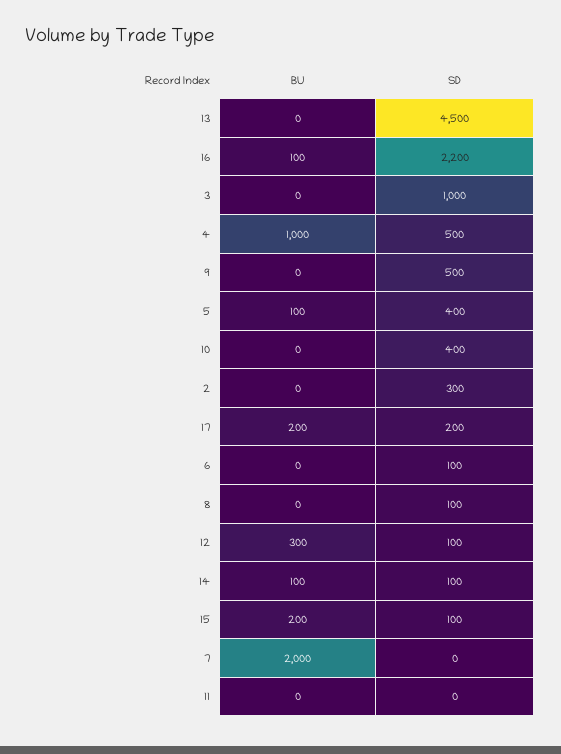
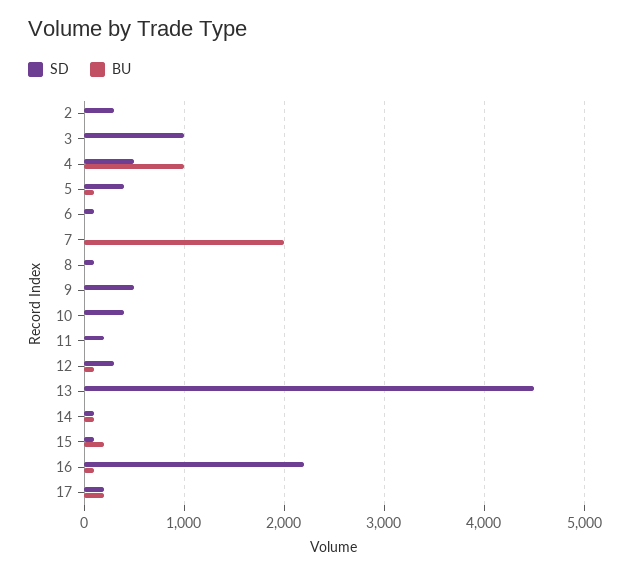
  {
    "BU": {
      "13": 0,
      "16": 100,
      "3": 0,
      "4": 1000,
      "9": 0,
      "5": 100,
      "10": 0,
      "2": 0,
      "17": 200,
      "6": 0,
      "8": 0,
-     "12": 300,
+     "12": 100,
      "14": 100,
      "15": 200,
      "7": 2000,
      "11": 0
    },
    "SD": {
      "13": 4500,
      "16": 2200,
      "3": 1000,
      "4": 500,
      "9": 500,
      "5": 400,
      "10": 400,
      "2": 300,
      "17": 200,
      "6": 100,
      "8": 100,
-     "12": 100,
+     "12": 300,
      "14": 100,
      "15": 100,
      "7": 0,
-     "11": 0
+     "11": 200
    }
  }

